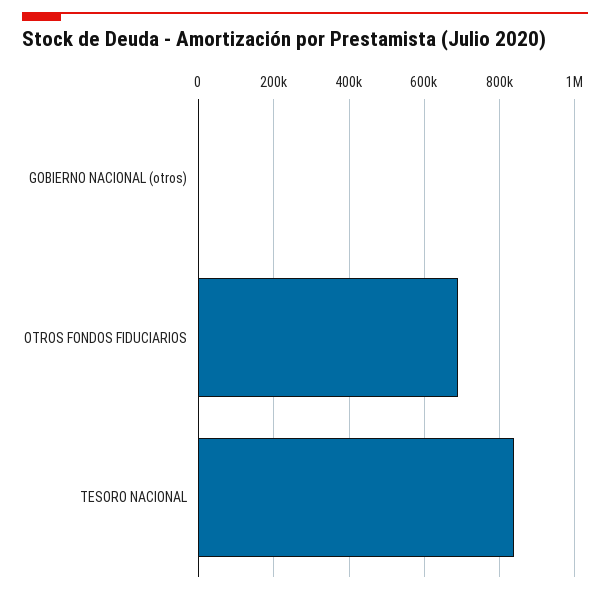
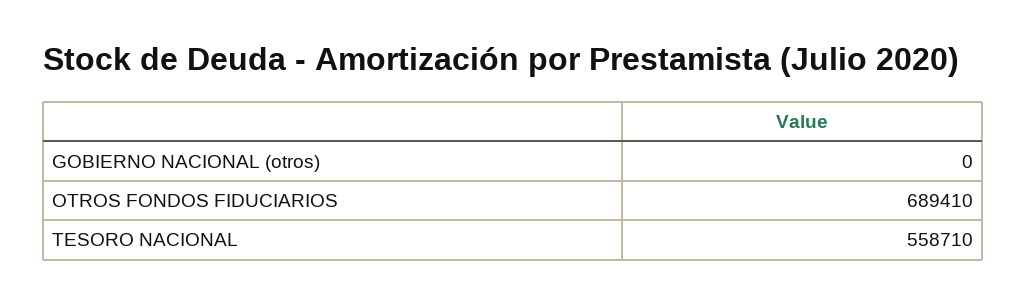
  {
    "GOBIERNO NACIONAL (otros)": 0,
    "OTROS FONDOS FIDUCIARIOS": 689410,
-   "TESORO NACIONAL": 840000
+   "TESORO NACIONAL": 558710
  }

